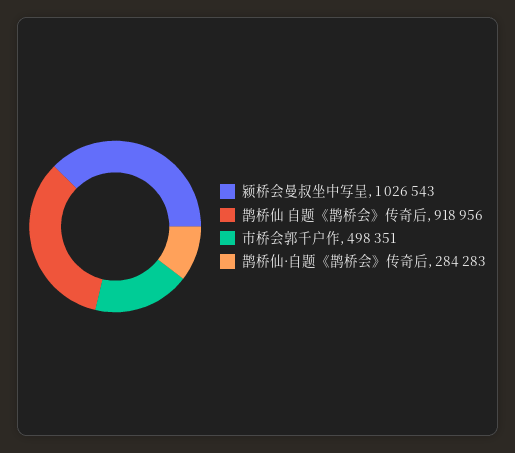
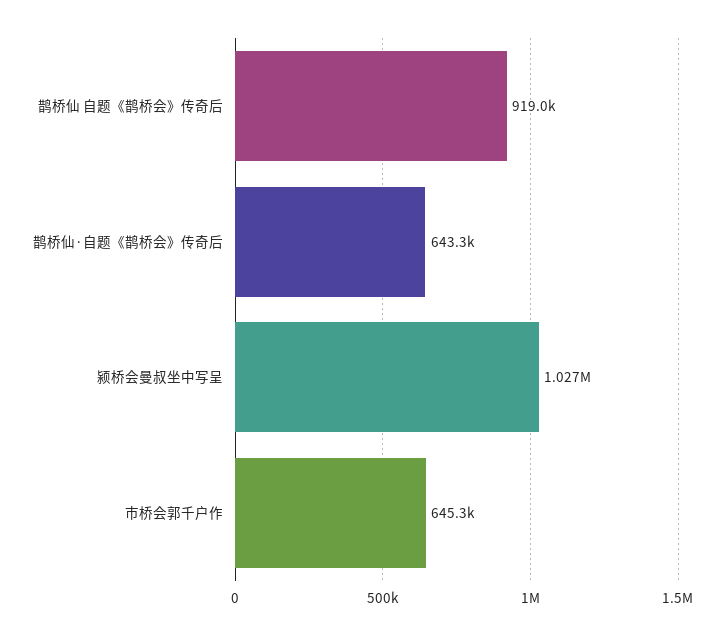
  {
    "颍桥会曼叔坐中写呈": 1026543,
    "鹊桥仙 自题《鹊桥会》传奇后": 918956,
-   "市桥会郭千户作": 498351,
+   "市桥会郭千户作": 645300,
-   "鹊桥仙·自题《鹊桥会》传奇后": 284283
+   "鹊桥仙·自题《鹊桥会》传奇后": 643300
  }

